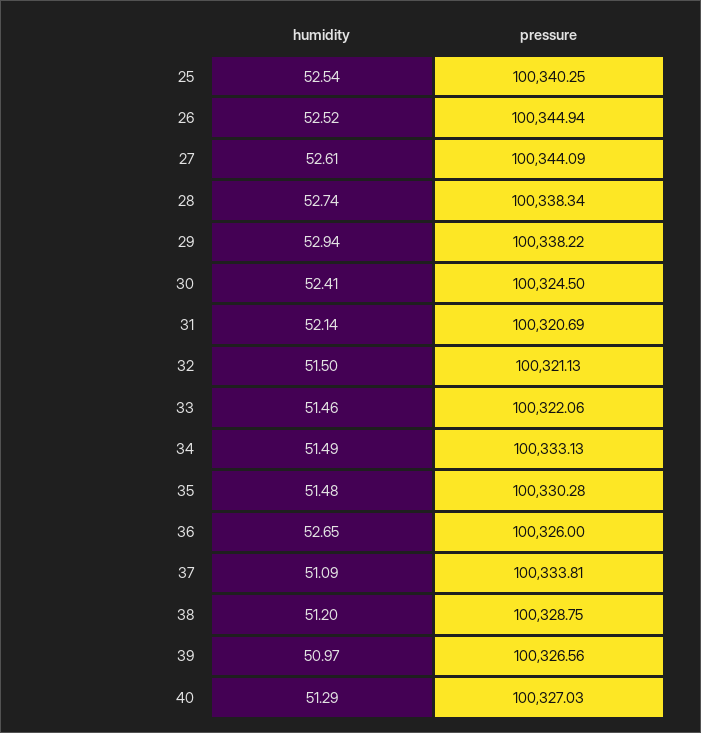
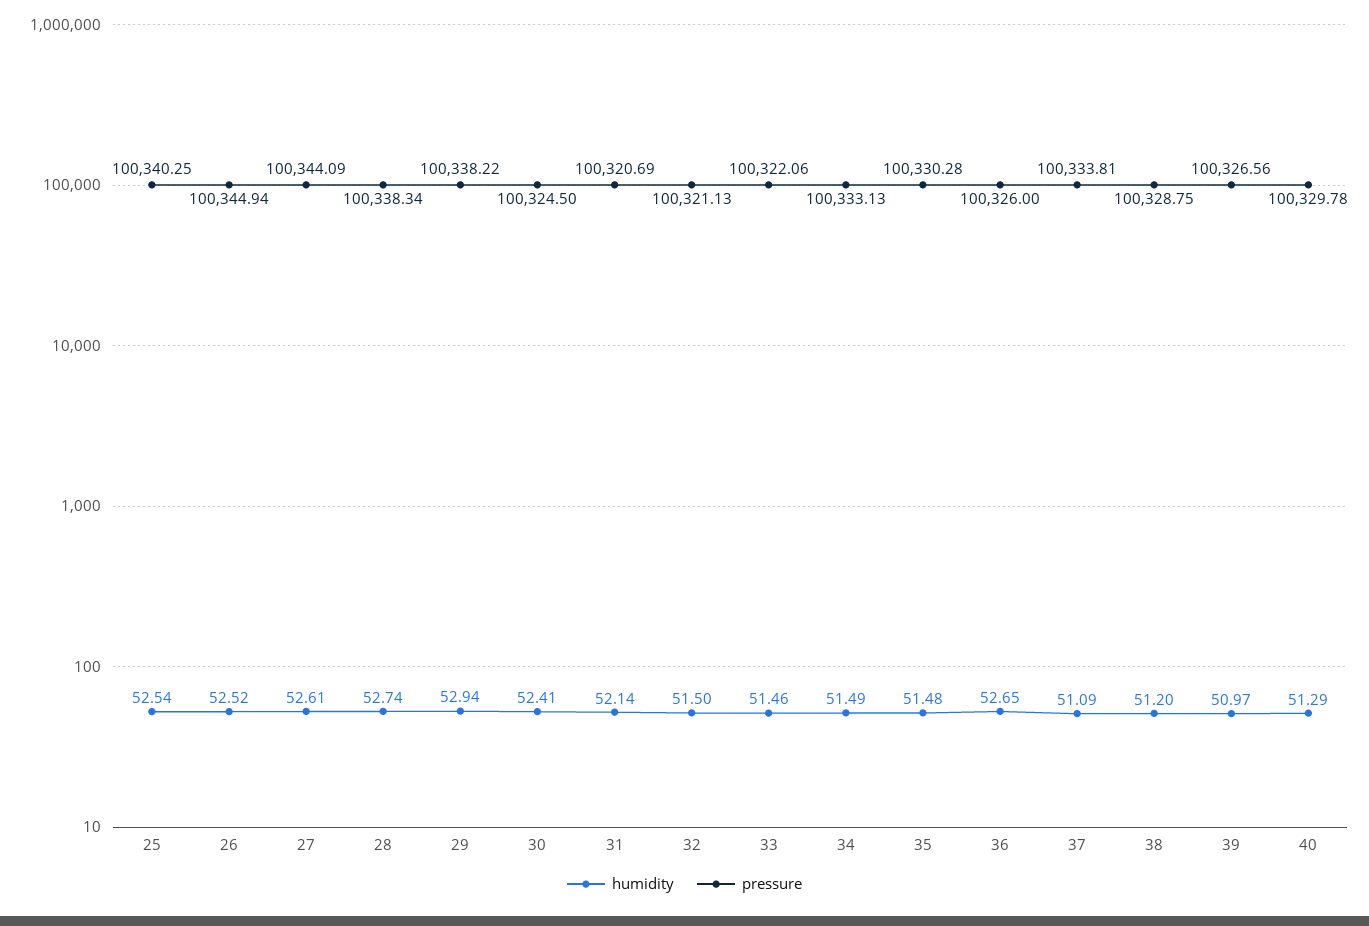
  {
    "humidity": {
      "25": 52.54,
      "26": 52.52,
      "27": 52.61,
      "28": 52.74,
      "29": 52.94,
      "30": 52.41,
      "31": 52.14,
      "32": 51.5,
      "33": 51.46,
      "34": 51.49,
      "35": 51.48,
      "36": 52.65,
      "37": 51.09,
      "38": 51.2,
      "39": 50.97,
      "40": 51.29
    },
    "pressure": {
      "25": 100340.25,
      "26": 100344.94,
      "27": 100344.09,
      "28": 100338.34,
      "29": 100338.22,
      "30": 100324.5,
      "31": 100320.69,
      "32": 100321.13,
      "33": 100322.06,
      "34": 100333.13,
      "35": 100330.28,
      "36": 100326,
      "37": 100333.81,
      "38": 100328.75,
      "39": 100326.56,
-     "40": 100327.03
+     "40": 100329.78
    }
  }

